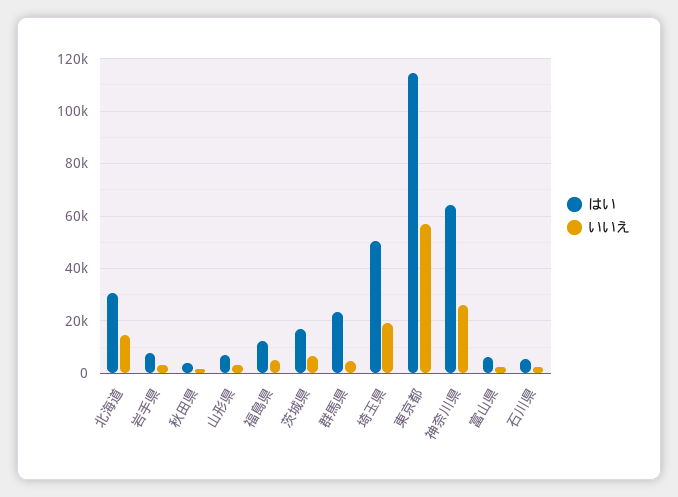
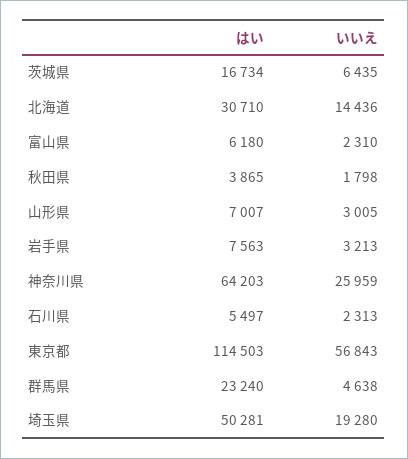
  {
    "はい": {
      "北海道": 30710,
      "岩手県": 7563,
      "秋田県": 3865,
      "山形県": 7007,
-     "福島県": 12500,
      "茨城県": 16734,
      "群馬県": 23240,
      "埼玉県": 50281,
      "東京都": 114503,
      "神奈川県": 64203,
      "富山県": 6180,
      "石川県": 5497
    },
    "いいえ": {
      "北海道": 14436,
      "岩手県": 3213,
      "秋田県": 1798,
      "山形県": 3005,
-     "福島県": 5000,
      "茨城県": 6435,
      "群馬県": 4638,
      "埼玉県": 19280,
      "東京都": 56843,
      "神奈川県": 25959,
      "富山県": 2310,
      "石川県": 2313
    }
  }

